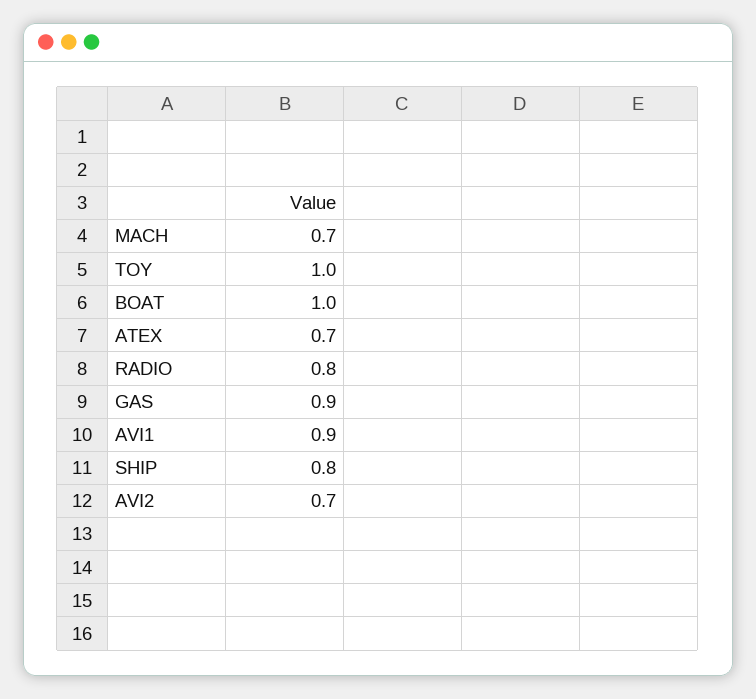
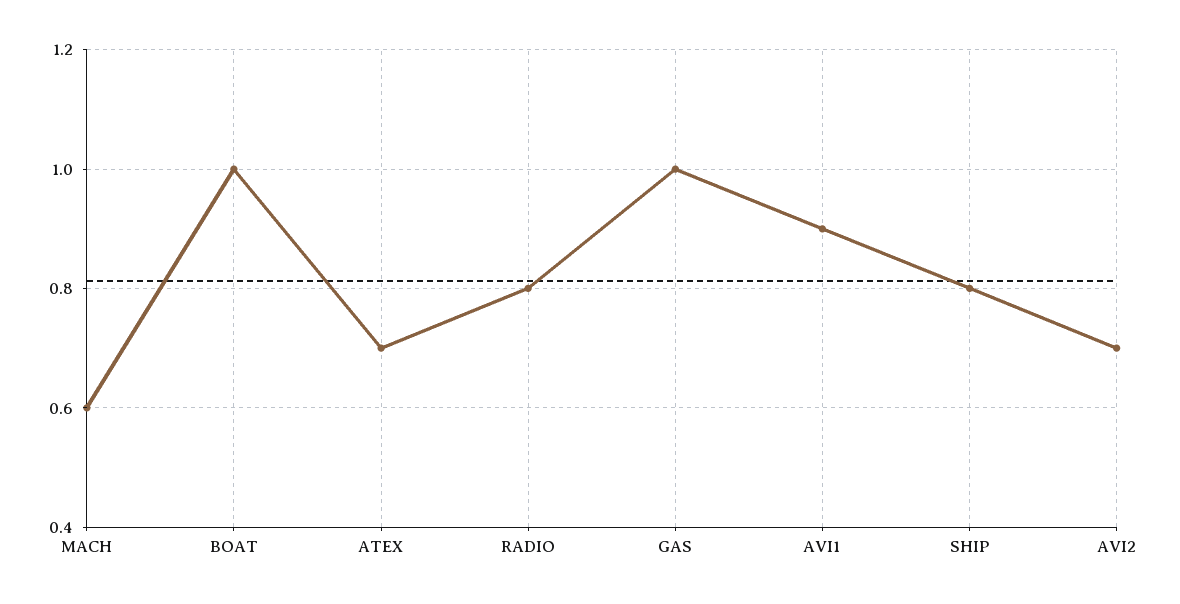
  {
-   "MACH": 0.7,
+   "MACH": 0.6,
-   "TOY": 1,
    "BOAT": 1,
    "ATEX": 0.7,
    "RADIO": 0.8,
-   "GAS": 0.9,
+   "GAS": 1,
    "AVI1": 0.9,
    "SHIP": 0.8,
    "AVI2": 0.7
  }

